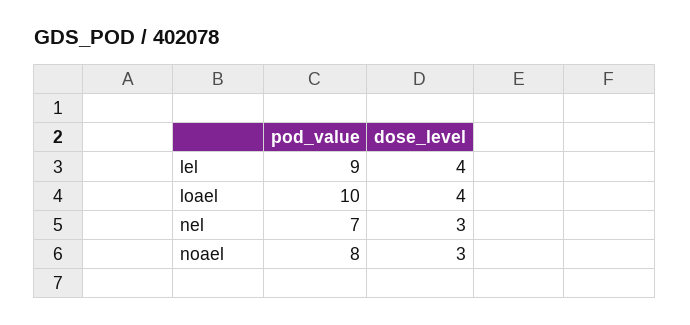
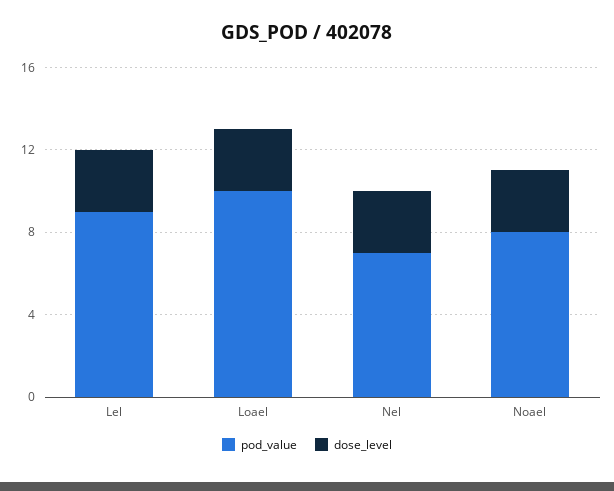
  {
    "pod_value": {
      "lel": 9,
      "loael": 10,
      "nel": 7,
      "noael": 8
    },
    "dose_level": {
-     "lel": 4,
+     "lel": 3,
-     "loael": 4,
+     "loael": 3,
      "nel": 3,
      "noael": 3
    }
  }

